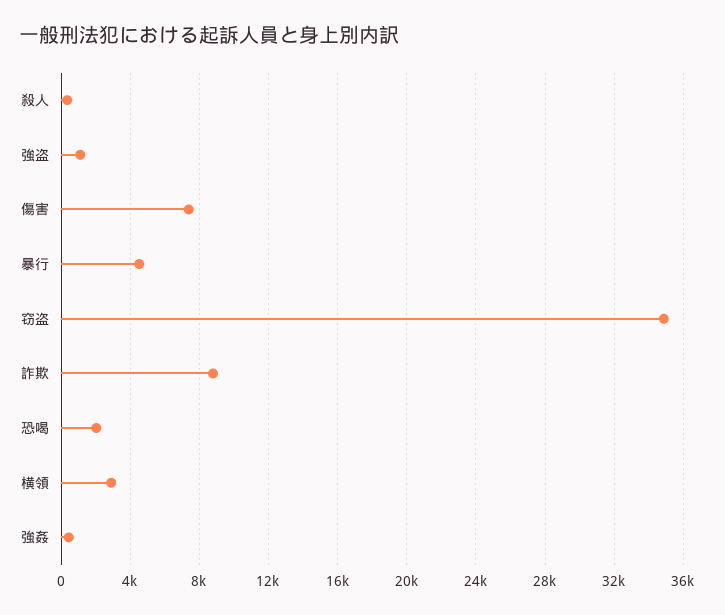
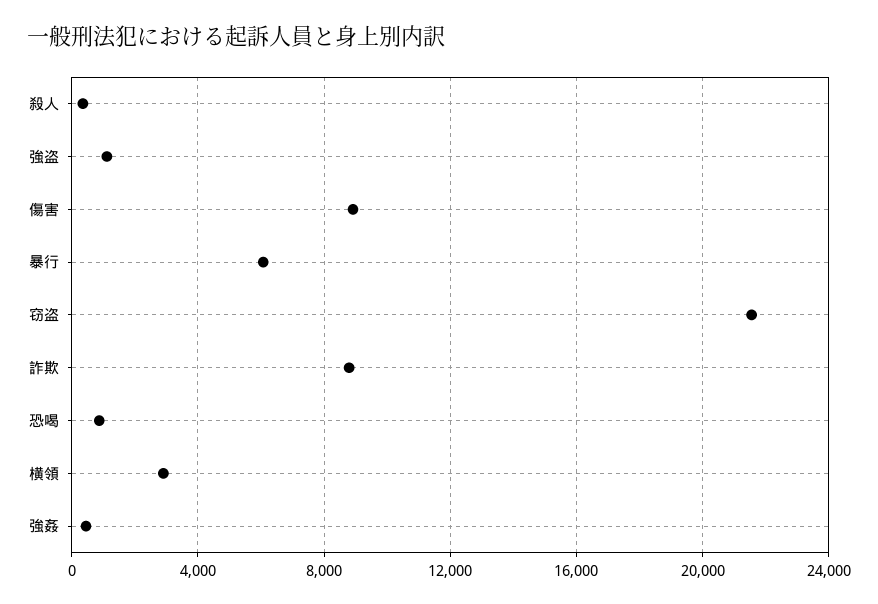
  {
    "殺人": 500,
    "強盗": 1000,
-   "傷害": 7500,
+   "傷害": 9000,
-   "暴行": 4500,
+   "暴行": 6000,
-   "窃盗": 35000,
+   "窃盗": 21500,
    "詐欺": 9000,
-   "恐喝": 2000,
+   "恐喝": 1000,
    "横領": 3000,
    "強姦": 500
  }

